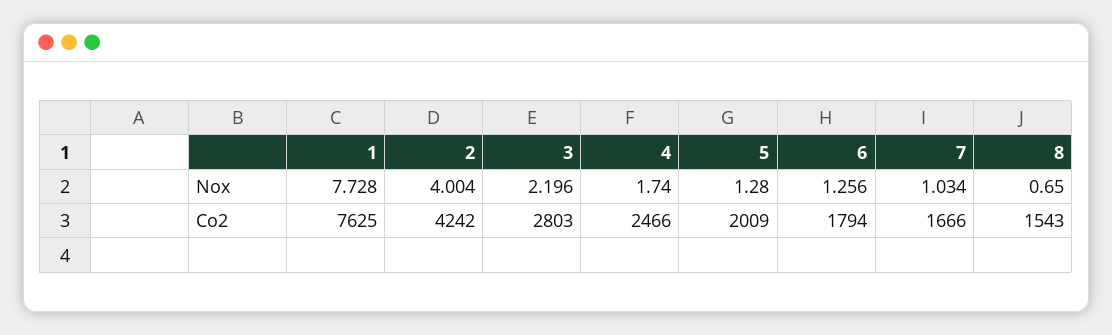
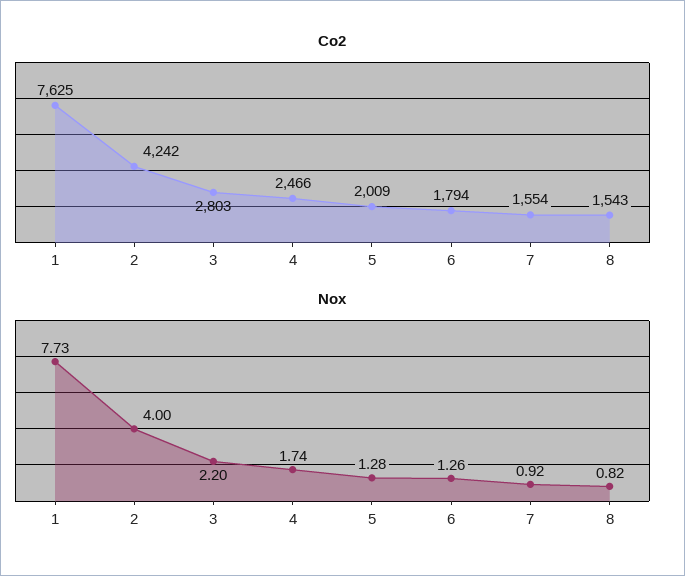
  {
    "Nox": {
      "1": 7.728,
      "2": 4.004,
      "3": 2.196,
      "4": 1.74,
      "5": 1.28,
      "6": 1.256,
-     "7": 1.034,
+     "7": 0.92,
-     "8": 0.65
+     "8": 0.82
    },
    "Co2": {
      "1": 7625,
      "2": 4242,
      "3": 2803,
      "4": 2466,
      "5": 2009,
      "6": 1794,
-     "7": 1666,
+     "7": 1554,
      "8": 1543
    }
  }

